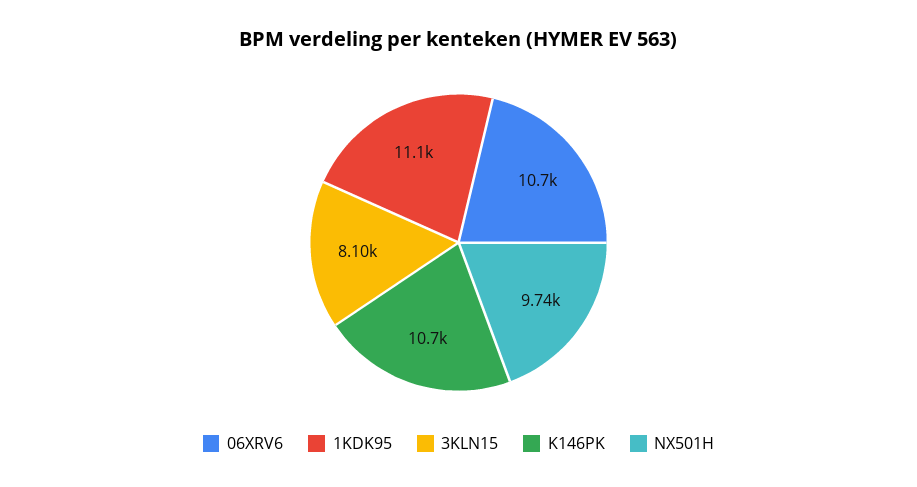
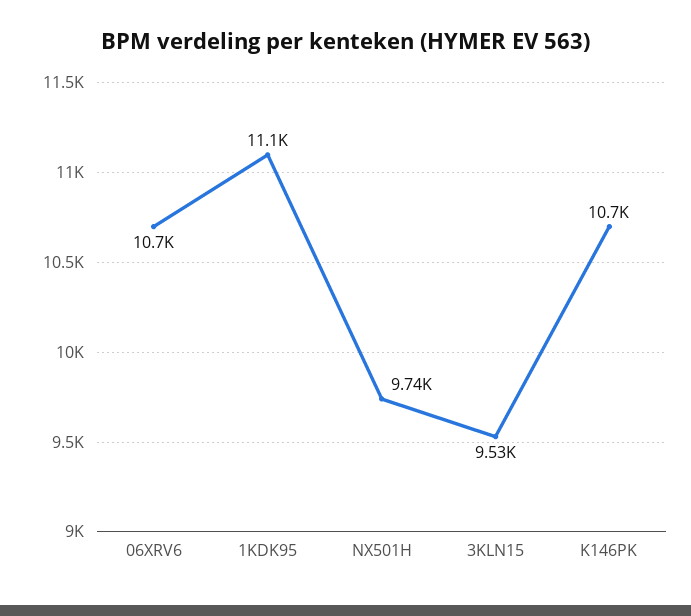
  {
    "06XRV6": 10700,
    "1KDK95": 11100,
-   "3KLN15": 8100,
+   "3KLN15": 9530,
    "K146PK": 10700,
    "NX501H": 9740
  }

